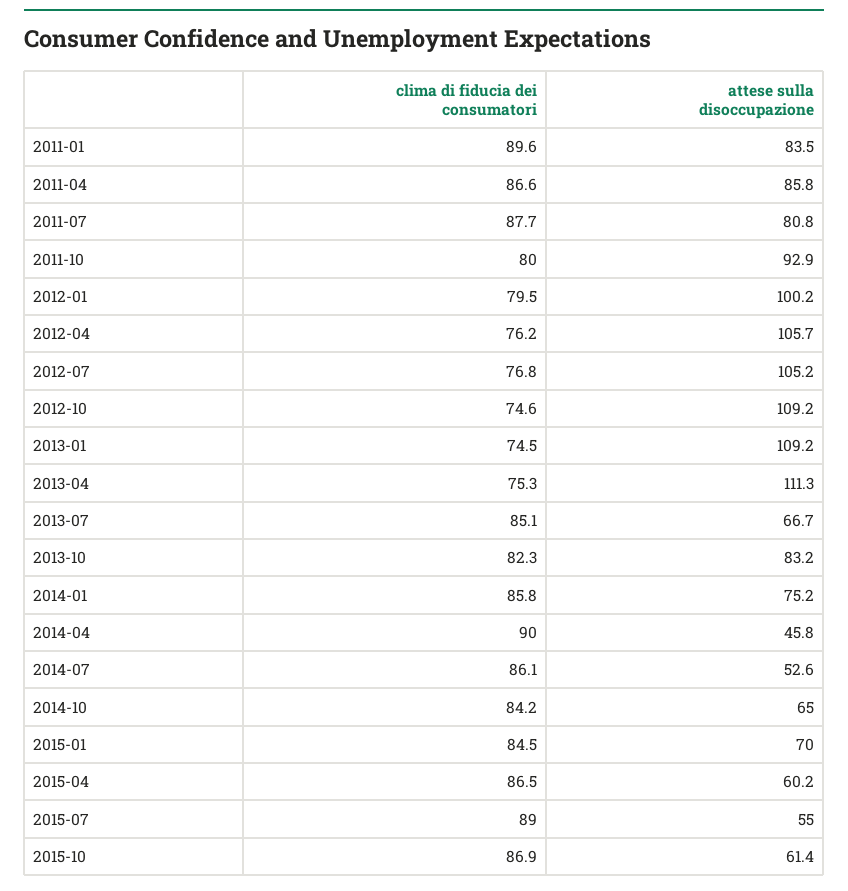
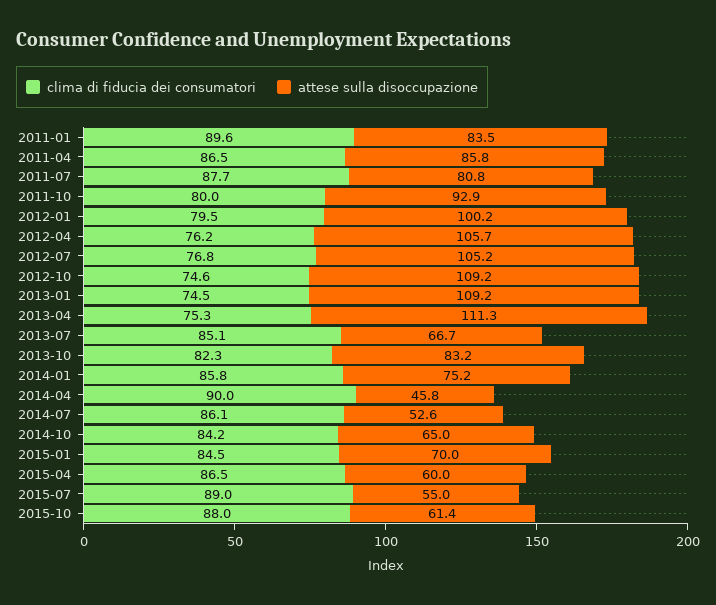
  {
    "clima di fiducia dei consumatori": {
      "2011-01": 89.6,
-     "2011-04": 86.6,
+     "2011-04": 86.5,
      "2011-07": 87.7,
      "2011-10": 80,
      "2012-01": 79.5,
      "2012-04": 76.2,
      "2012-07": 76.8,
      "2012-10": 74.6,
      "2013-01": 74.5,
      "2013-04": 75.3,
      "2013-07": 85.1,
      "2013-10": 82.3,
      "2014-01": 85.8,
      "2014-04": 90,
      "2014-07": 86.1,
      "2014-10": 84.2,
      "2015-01": 84.5,
      "2015-04": 86.5,
      "2015-07": 89,
-     "2015-10": 86.9
+     "2015-10": 88
    },
    "attese sulla disoccupazione": {
      "2011-01": 83.5,
      "2011-04": 85.8,
      "2011-07": 80.8,
      "2011-10": 92.9,
      "2012-01": 100.2,
      "2012-04": 105.7,
      "2012-07": 105.2,
      "2012-10": 109.2,
      "2013-01": 109.2,
      "2013-04": 111.3,
      "2013-07": 66.7,
      "2013-10": 83.2,
      "2014-01": 75.2,
      "2014-04": 45.8,
      "2014-07": 52.6,
      "2014-10": 65,
      "2015-01": 70,
-     "2015-04": 60.2,
+     "2015-04": 60,
      "2015-07": 55,
      "2015-10": 61.4
    }
  }

